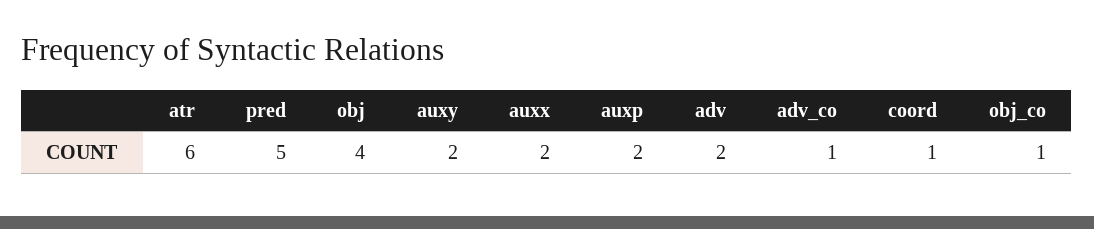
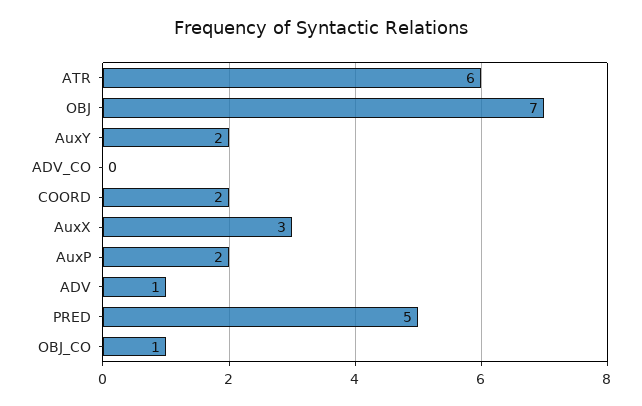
  {
    "atr": 6,
    "pred": 5,
-   "obj": 4,
+   "obj": 7,
    "auxy": 2,
-   "auxx": 2,
+   "auxx": 3,
    "auxp": 2,
-   "adv": 2,
+   "adv": 1,
-   "adv_co": 1,
+   "adv_co": 0,
-   "coord": 1,
+   "coord": 2,
    "obj_co": 1
  }

